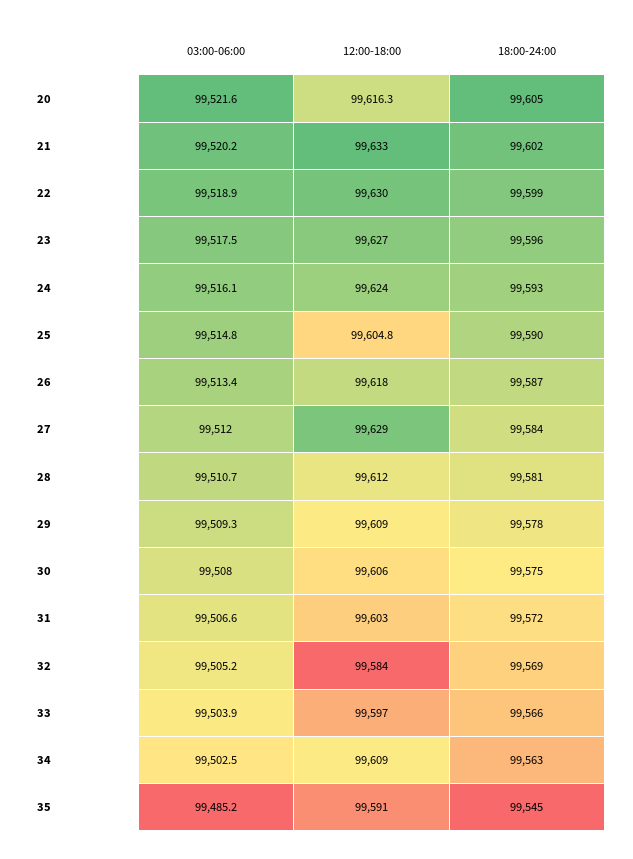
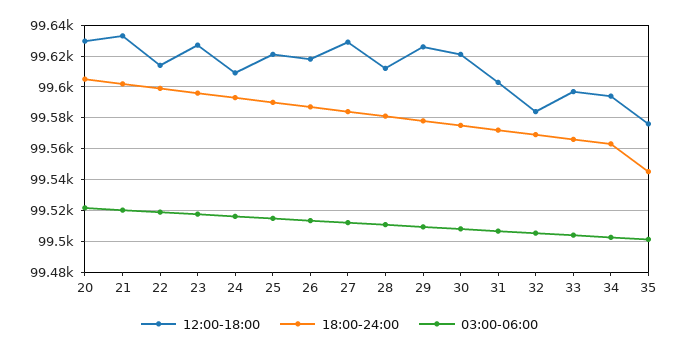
  {
    "03:00-06:00": {
      "20": 99521.6,
      "21": 99520.2,
      "22": 99518.9,
      "23": 99517.5,
      "24": 99516.1,
      "25": 99514.8,
      "26": 99513.4,
      "27": 99512,
      "28": 99510.7,
      "29": 99509.3,
      "30": 99508,
      "31": 99506.6,
      "32": 99505.2,
      "33": 99503.9,
      "34": 99502.5,
-     "35": 99485.2
+     "35": 99500
    },
    "12:00-18:00": {
-     "20": 99616.3,
+     "20": 99630,
      "21": 99633,
-     "22": 99630,
+     "22": 99615,
      "23": 99627,
-     "24": 99624,
+     "24": 99610,
-     "25": 99604.8,
+     "25": 99620,
      "26": 99618,
      "27": 99629,
      "28": 99612,
-     "29": 99609,
+     "29": 99625,
-     "30": 99606,
+     "30": 99620,
      "31": 99603,
      "32": 99584,
      "33": 99597,
-     "34": 99609,
+     "34": 99595,
-     "35": 99591
+     "35": 99575
    },
    "18:00-24:00": {
      "20": 99605,
      "21": 99602,
      "22": 99599,
      "23": 99596,
      "24": 99593,
      "25": 99590,
      "26": 99587,
      "27": 99584,
      "28": 99581,
      "29": 99578,
      "30": 99575,
      "31": 99572,
      "32": 99569,
      "33": 99566,
      "34": 99563,
      "35": 99545
    }
  }

